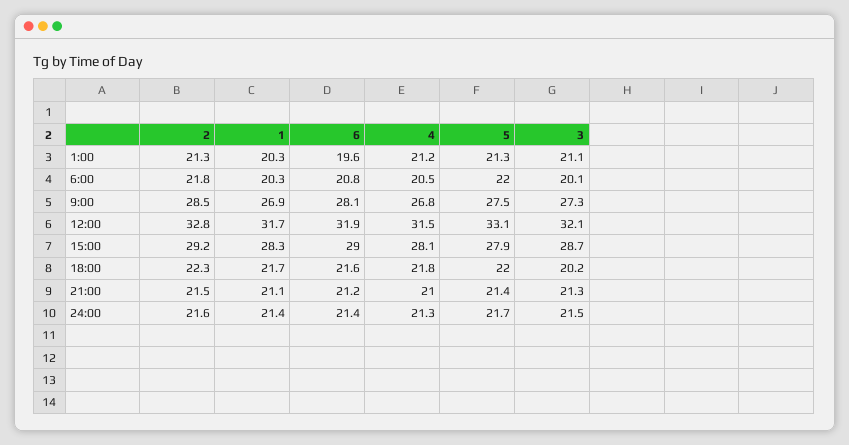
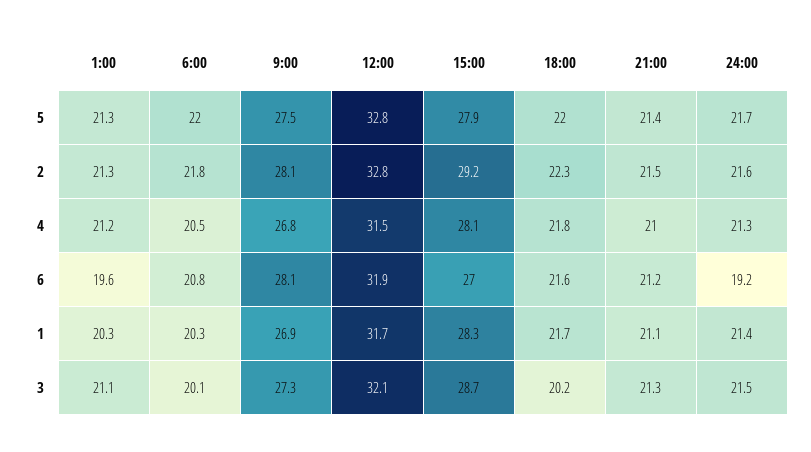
  {
    "2": {
      "1:00": 21.3,
      "6:00": 21.8,
-     "9:00": 28.5,
+     "9:00": 28.1,
      "12:00": 32.8,
      "15:00": 29.2,
      "18:00": 22.3,
      "21:00": 21.5,
      "24:00": 21.6
    },
    "1": {
      "1:00": 20.3,
      "6:00": 20.3,
      "9:00": 26.9,
      "12:00": 31.7,
      "15:00": 28.3,
      "18:00": 21.7,
      "21:00": 21.1,
      "24:00": 21.4
    },
    "6": {
      "1:00": 19.6,
      "6:00": 20.8,
      "9:00": 28.1,
      "12:00": 31.9,
-     "15:00": 29,
+     "15:00": 27,
      "18:00": 21.6,
      "21:00": 21.2,
-     "24:00": 21.4
+     "24:00": 19.2
    },
    "4": {
      "1:00": 21.2,
      "6:00": 20.5,
      "9:00": 26.8,
      "12:00": 31.5,
      "15:00": 28.1,
      "18:00": 21.8,
      "21:00": 21,
      "24:00": 21.3
    },
    "5": {
      "1:00": 21.3,
      "6:00": 22,
      "9:00": 27.5,
-     "12:00": 33.1,
+     "12:00": 32.8,
      "15:00": 27.9,
      "18:00": 22,
      "21:00": 21.4,
      "24:00": 21.7
    },
    "3": {
      "1:00": 21.1,
      "6:00": 20.1,
      "9:00": 27.3,
      "12:00": 32.1,
      "15:00": 28.7,
      "18:00": 20.2,
      "21:00": 21.3,
      "24:00": 21.5
    }
  }

